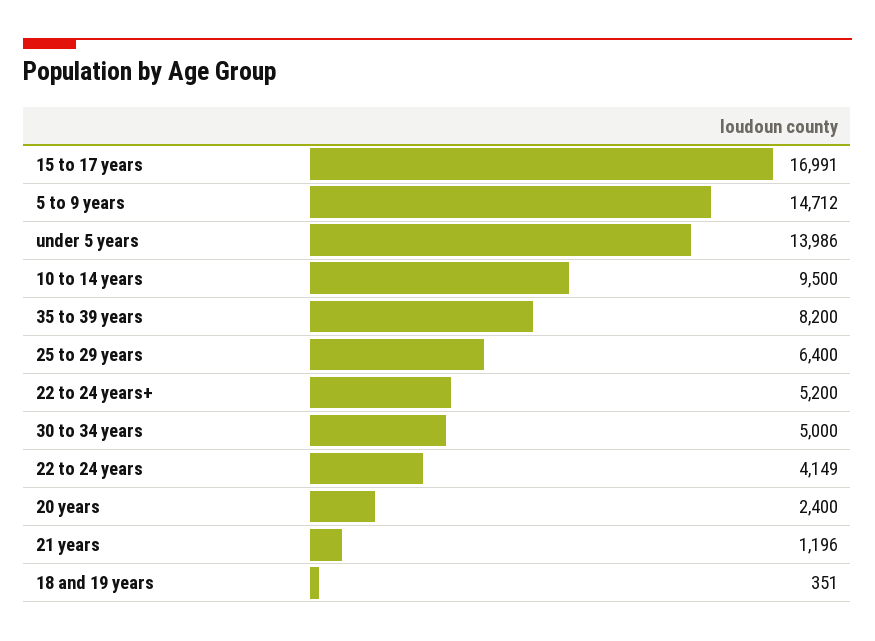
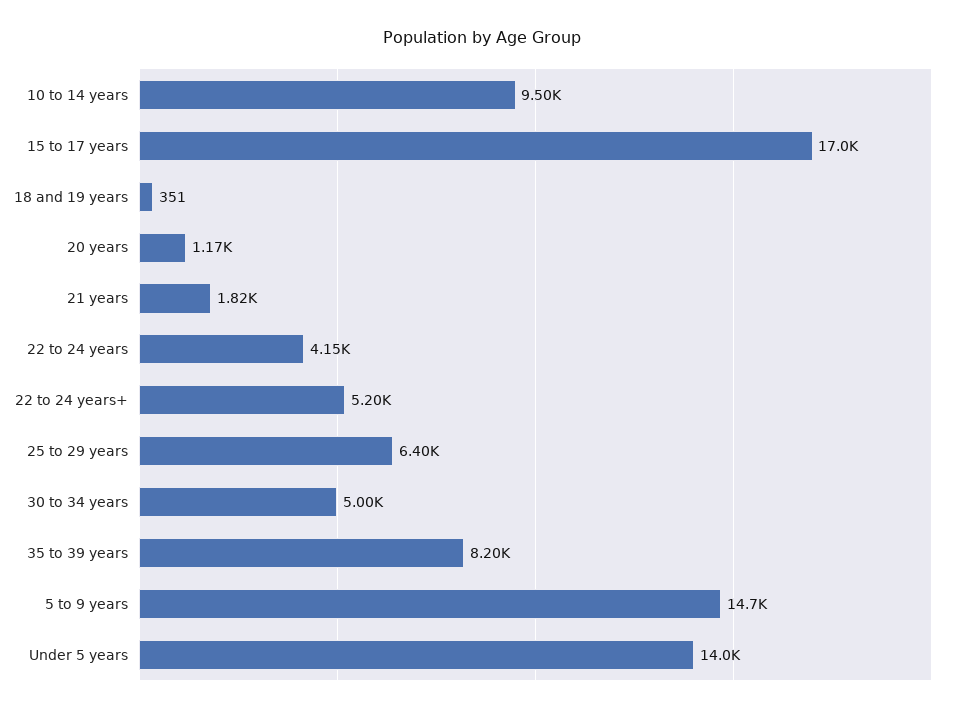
  {
    "15 to 17 years": 16991,
    "5 to 9 years": 14712,
    "under 5 years": 13986,
    "10 to 14 years": 9500,
    "35 to 39 years": 8200,
    "25 to 29 years": 6400,
    "22 to 24 years+": 5200,
    "30 to 34 years": 5000,
    "22 to 24 years": 4149,
-   "20 years": 2400,
+   "20 years": 1170,
-   "21 years": 1196,
+   "21 years": 1820,
    "18 and 19 years": 351
  }

